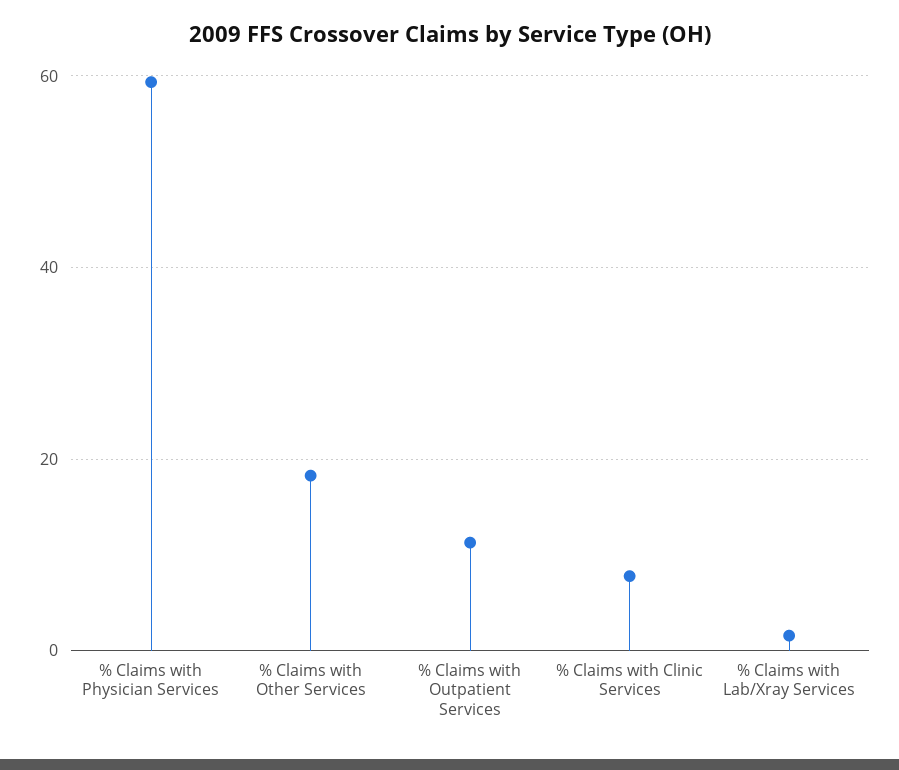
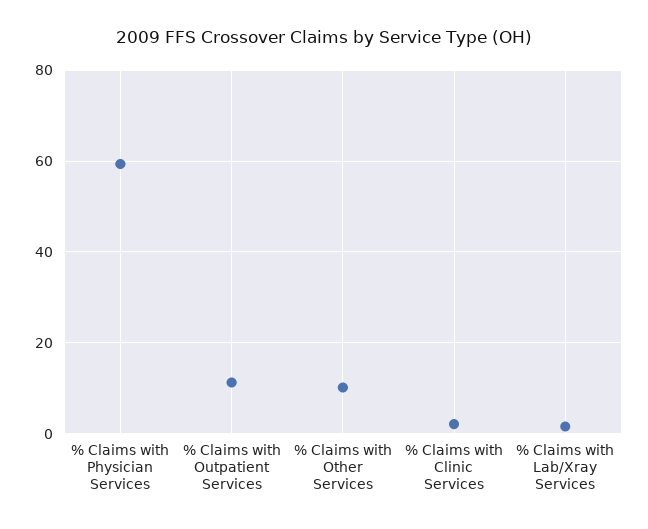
  {
    "% Claims with Physician Services": 60,
-   "% Claims with Other Services": 18,
+   "% Claims with Other Services": 10,
    "% Claims with Outpatient Services": 12,
-   "% Claims with Clinic Services": 8,
+   "% Claims with Clinic Services": 2,
    "% Claims with Lab/Xray Services": 2
  }

